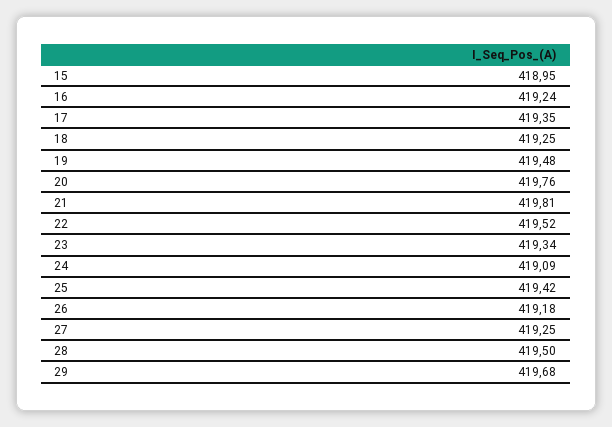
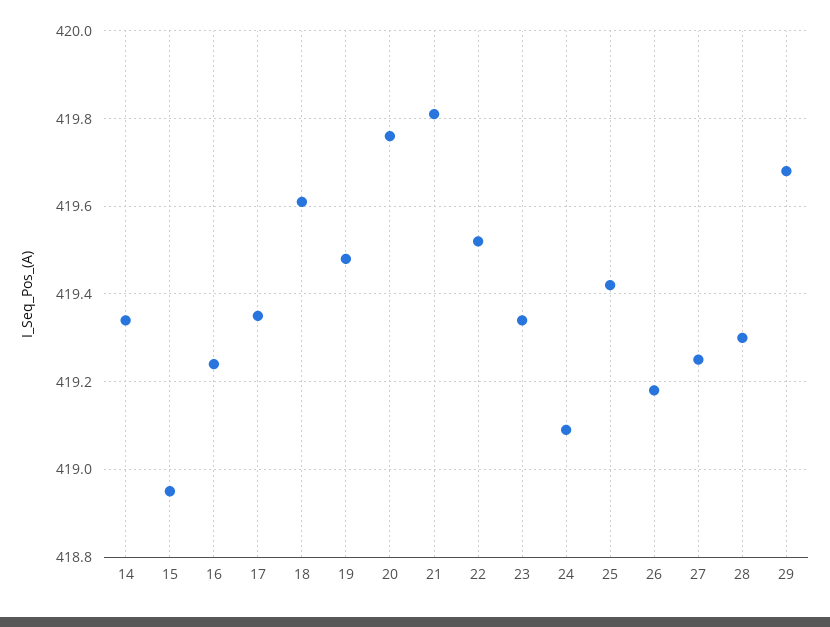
  {
    "15": 418.95,
    "16": 419.24,
    "17": 419.35,
-   "18": 419.25,
+   "18": 419.6,
    "19": 419.48,
    "20": 419.76,
    "21": 419.81,
    "22": 419.52,
    "23": 419.34,
    "24": 419.09,
    "25": 419.42,
    "26": 419.18,
    "27": 419.25,
-   "28": 419.5,
+   "28": 419.3,
-   "29": 419.68
+   "29": 419.68,
+   "14": 419.35
  }

